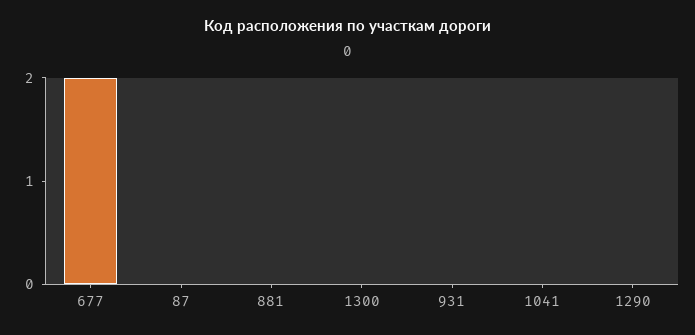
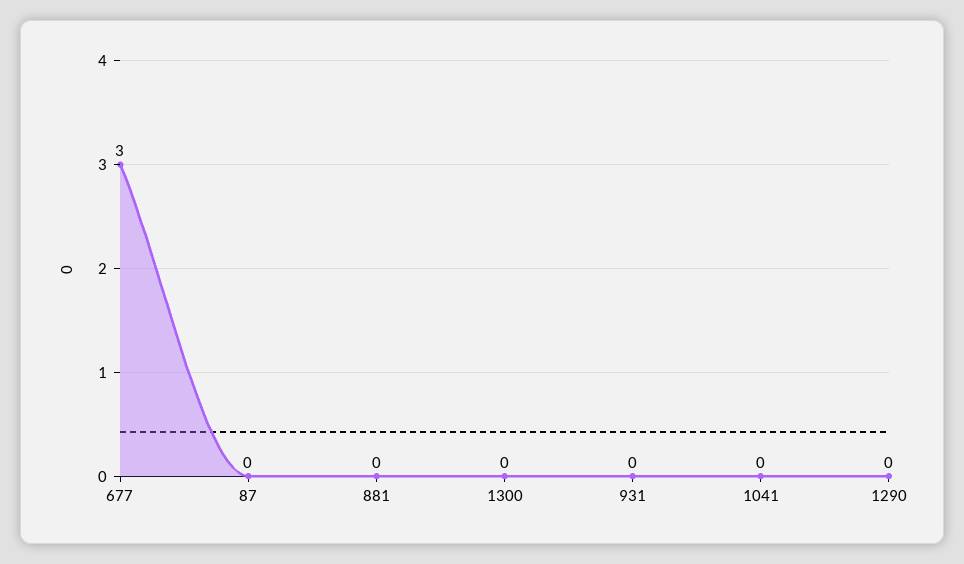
  {
-   "677": 2,
+   "677": 3,
    "87": 0,
    "881": 0,
    "1300": 0,
    "931": 0,
    "1041": 0,
    "1290": 0
  }

